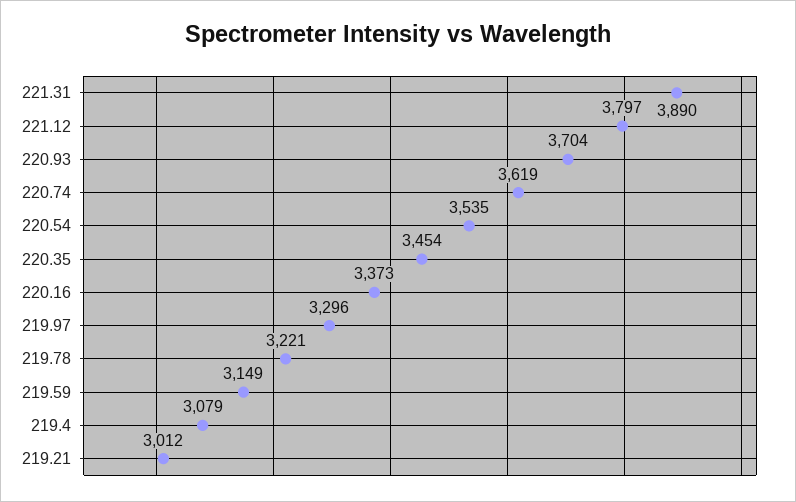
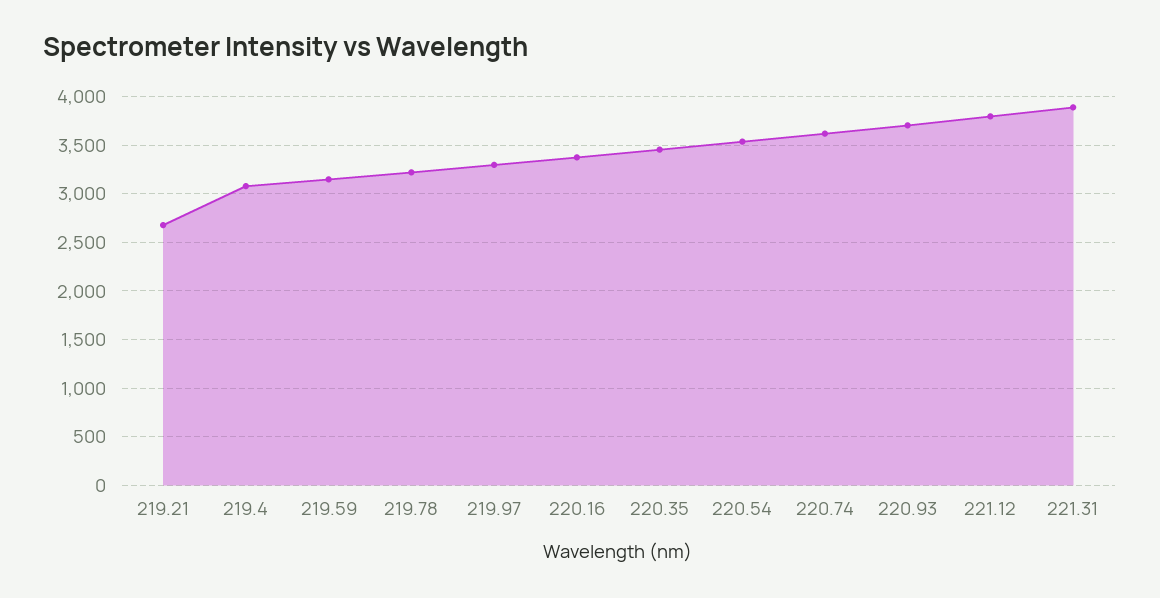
  {
    "221.31": 3890,
    "221.12": 3797,
    "220.93": 3704,
    "220.74": 3619,
    "220.54": 3535,
    "220.35": 3454,
    "220.16": 3373,
    "219.97": 3296,
    "219.78": 3221,
    "219.59": 3149,
    "219.4": 3079,
-   "219.21": 3012
+   "219.21": 2700
  }

